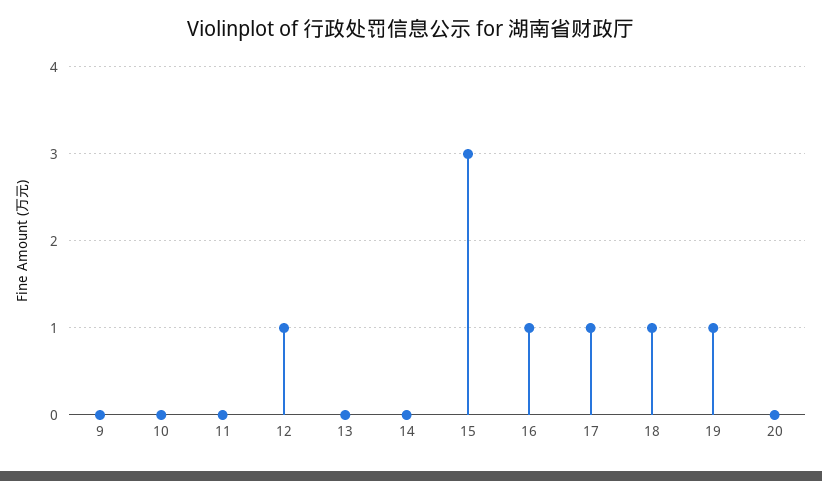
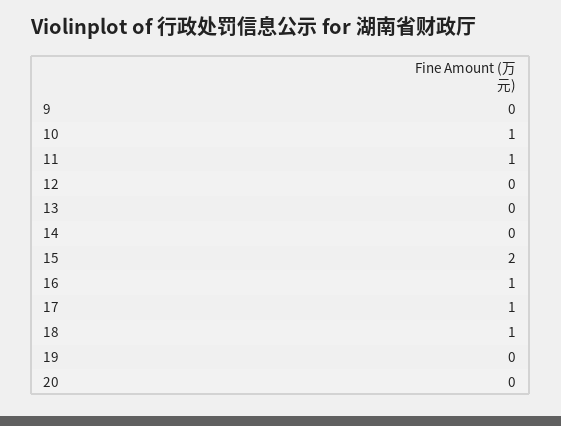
  {
    "9": 0,
-   "10": 0,
+   "10": 1,
-   "11": 0,
+   "11": 1,
-   "12": 1,
+   "12": 0,
    "13": 0,
    "14": 0,
-   "15": 3,
+   "15": 2,
    "16": 1,
    "17": 1,
    "18": 1,
-   "19": 1,
+   "19": 0,
    "20": 0
  }

